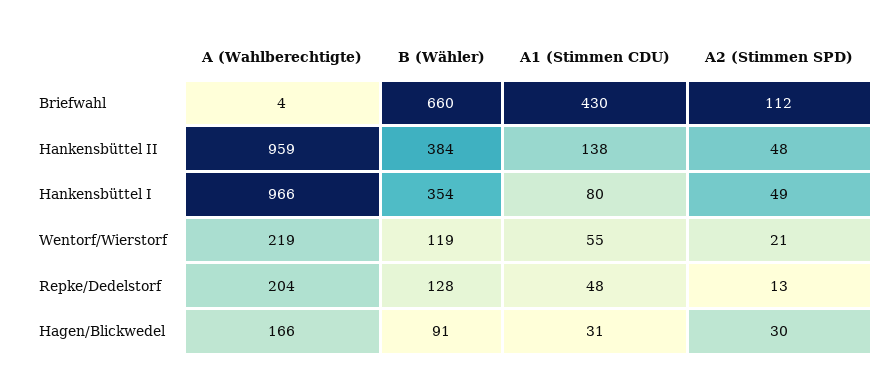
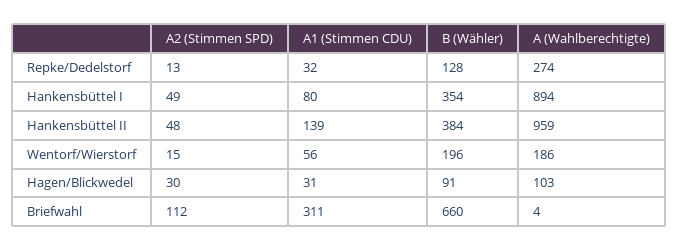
  {
    "A (Wahlberechtigte)": {
      "Briefwahl": 4,
      "Hankensbüttel II": 959,
-     "Hankensbüttel I": 966,
+     "Hankensbüttel I": 894,
-     "Wentorf/Wierstorf": 219,
+     "Wentorf/Wierstorf": 186,
-     "Repke/Dedelstorf": 204,
+     "Repke/Dedelstorf": 274,
-     "Hagen/Blickwedel": 166
+     "Hagen/Blickwedel": 103
    },
    "B (Wähler)": {
      "Briefwahl": 660,
      "Hankensbüttel II": 384,
      "Hankensbüttel I": 354,
-     "Wentorf/Wierstorf": 119,
+     "Wentorf/Wierstorf": 196,
      "Repke/Dedelstorf": 128,
      "Hagen/Blickwedel": 91
    },
    "A1 (Stimmen CDU)": {
-     "Briefwahl": 430,
+     "Briefwahl": 311,
-     "Hankensbüttel II": 138,
+     "Hankensbüttel II": 139,
      "Hankensbüttel I": 80,
-     "Wentorf/Wierstorf": 55,
+     "Wentorf/Wierstorf": 56,
-     "Repke/Dedelstorf": 48,
+     "Repke/Dedelstorf": 32,
      "Hagen/Blickwedel": 31
    },
    "A2 (Stimmen SPD)": {
      "Briefwahl": 112,
      "Hankensbüttel II": 48,
      "Hankensbüttel I": 49,
-     "Wentorf/Wierstorf": 21,
+     "Wentorf/Wierstorf": 15,
      "Repke/Dedelstorf": 13,
      "Hagen/Blickwedel": 30
    }
  }

